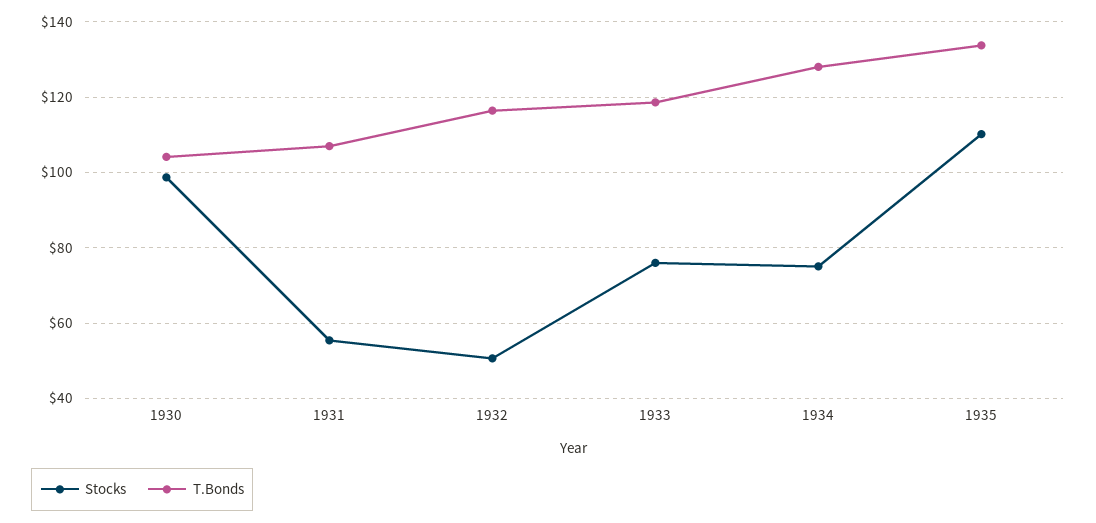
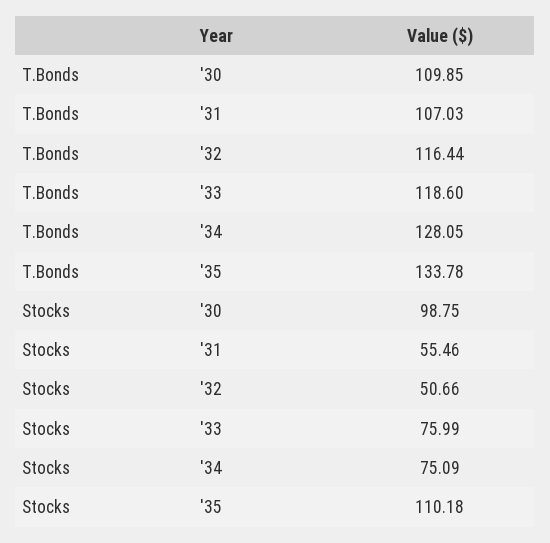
  {
    "Stocks": {
      "1930": 98.75,
      "1931": 55.46,
      "1932": 50.66,
      "1933": 75.99,
      "1934": 75.09,
      "1935": 110.18
    },
    "T.Bonds": {
-     "1930": 104,
+     "1930": 109.85,
      "1931": 107.03,
      "1932": 116.44,
      "1933": 118.6,
      "1934": 128.05,
      "1935": 133.78
    }
  }

